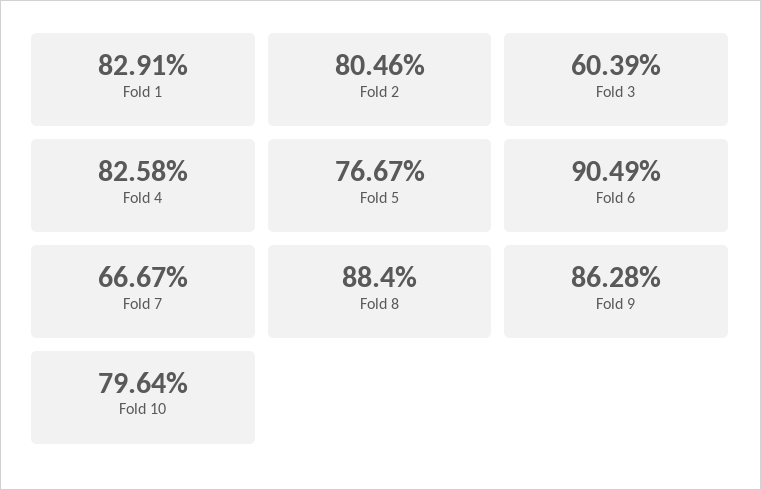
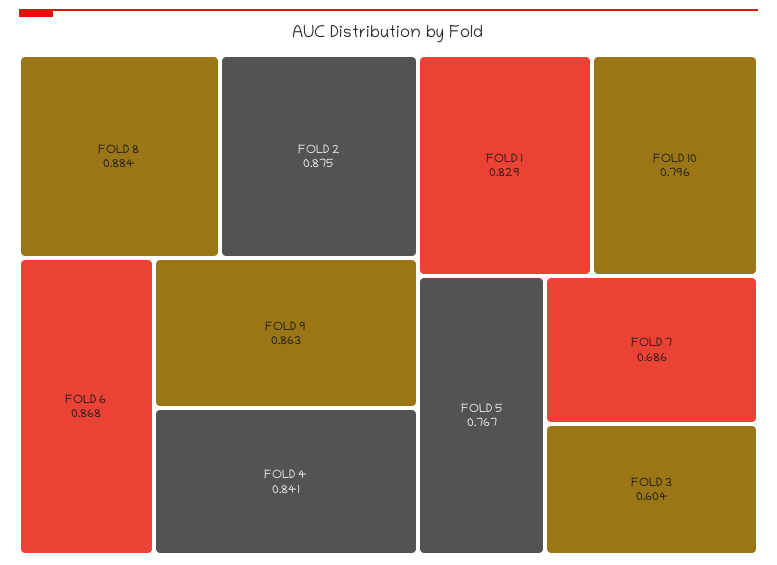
  {
    "Fold 1": 0.8291,
-   "Fold 2": 0.8046,
+   "Fold 2": 0.875,
    "Fold 3": 0.6039,
-   "Fold 4": 0.8258,
+   "Fold 4": 0.841,
    "Fold 5": 0.7667,
-   "Fold 6": 0.9049,
+   "Fold 6": 0.868,
-   "Fold 7": 0.6667,
+   "Fold 7": 0.686,
    "Fold 8": 0.884,
    "Fold 9": 0.8628,
    "Fold 10": 0.7964
  }

